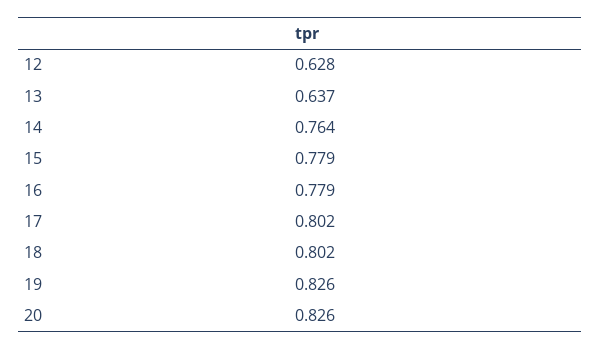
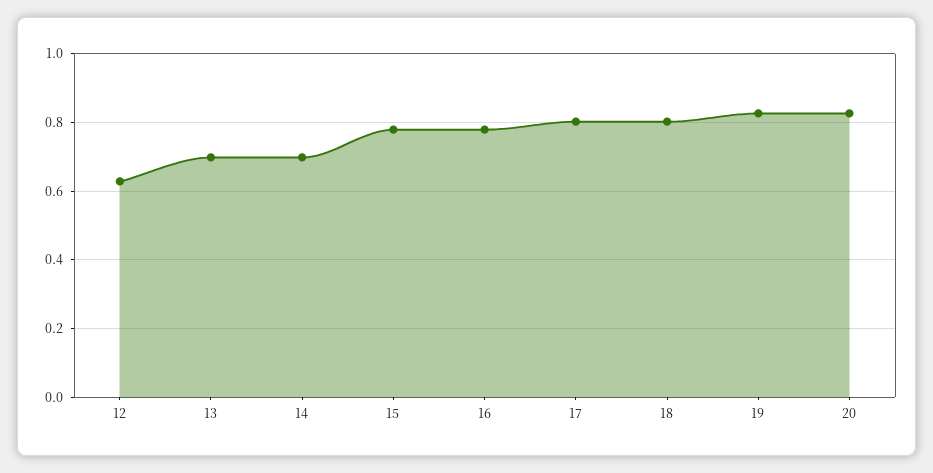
  {
    "12": 0.628,
-   "13": 0.637,
+   "13": 0.7,
-   "14": 0.764,
+   "14": 0.7,
    "15": 0.779,
    "16": 0.779,
    "17": 0.802,
    "18": 0.802,
    "19": 0.826,
    "20": 0.826
  }

